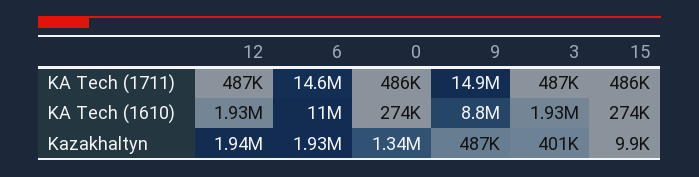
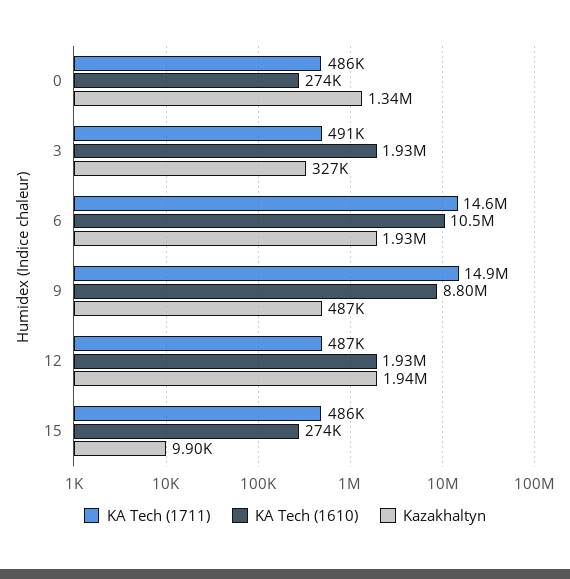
  {
    "KA Tech (1711)": {
      "12": 487000,
      "6": 14600000,
      "0": 486000,
      "9": 14900000,
-     "3": 487000,
+     "3": 491000,
      "15": 486000
    },
    "KA Tech (1610)": {
      "12": 1930000,
-     "6": 11000000,
+     "6": 10500000,
      "0": 274000,
      "9": 8800000,
      "3": 1930000,
      "15": 274000
    },
    "Kazakhaltyn": {
      "12": 1940000,
      "6": 1930000,
      "0": 1340000,
      "9": 487000,
-     "3": 401000,
+     "3": 327000,
      "15": 9900
    }
  }

